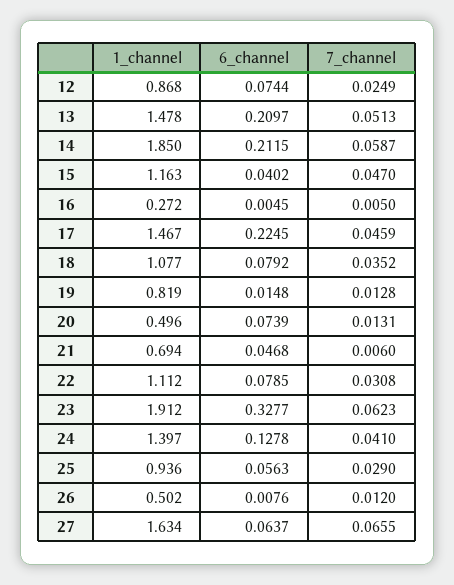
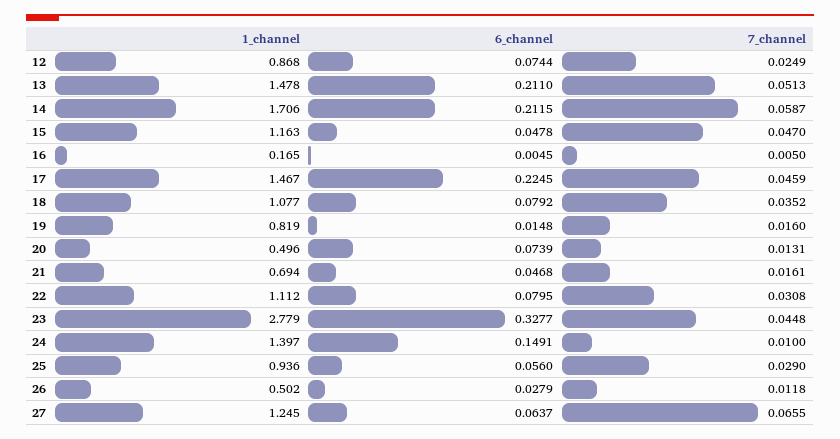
  {
    "1_channel": {
      "12": 0.868,
      "13": 1.478,
-     "14": 1.85,
+     "14": 1.706,
      "15": 1.163,
-     "16": 0.272,
+     "16": 0.165,
      "17": 1.467,
      "18": 1.077,
      "19": 0.819,
      "20": 0.496,
      "21": 0.694,
      "22": 1.112,
-     "23": 1.912,
+     "23": 2.779,
      "24": 1.397,
      "25": 0.936,
      "26": 0.502,
-     "27": 1.634
+     "27": 1.245
    },
    "6_channel": {
      "12": 0.0744,
-     "13": 0.2097,
+     "13": 0.211,
      "14": 0.2115,
-     "15": 0.0402,
+     "15": 0.0478,
      "16": 0.0045,
      "17": 0.2245,
      "18": 0.0792,
      "19": 0.0148,
      "20": 0.0739,
      "21": 0.0468,
-     "22": 0.0785,
+     "22": 0.0795,
      "23": 0.3277,
-     "24": 0.1278,
+     "24": 0.1491,
-     "25": 0.0563,
+     "25": 0.056,
-     "26": 0.0076,
+     "26": 0.0279,
      "27": 0.0637
    },
    "7_channel": {
      "12": 0.0249,
      "13": 0.0513,
      "14": 0.0587,
      "15": 0.047,
      "16": 0.005,
      "17": 0.0459,
      "18": 0.0352,
-     "19": 0.0128,
+     "19": 0.016,
      "20": 0.0131,
-     "21": 0.006,
+     "21": 0.0161,
      "22": 0.0308,
-     "23": 0.0623,
+     "23": 0.0448,
-     "24": 0.041,
+     "24": 0.01,
      "25": 0.029,
-     "26": 0.012,
+     "26": 0.0118,
      "27": 0.0655
    }
  }

